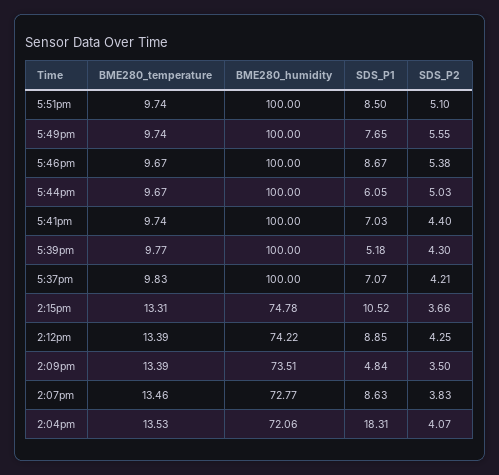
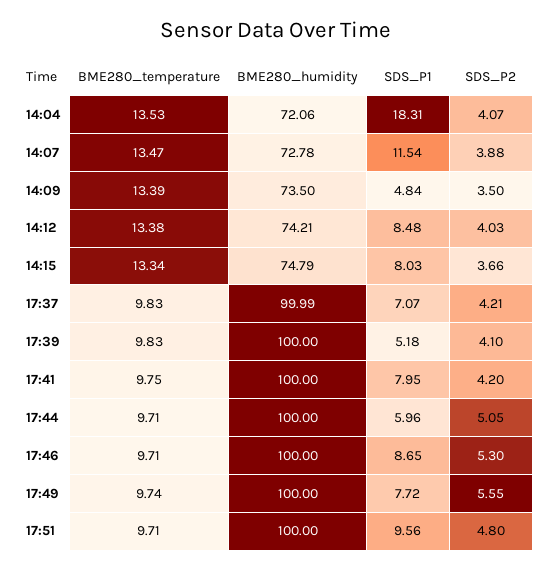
  {
    "BME280_temperature": {
-     "5:51pm": 9.74,
+     "5:51pm": 9.71,
      "5:49pm": 9.74,
-     "5:46pm": 9.67,
+     "5:46pm": 9.71,
-     "5:44pm": 9.67,
+     "5:44pm": 9.71,
-     "5:41pm": 9.74,
+     "5:41pm": 9.75,
-     "5:39pm": 9.77,
+     "5:39pm": 9.83,
      "5:37pm": 9.83,
-     "2:15pm": 13.31,
+     "2:15pm": 13.34,
-     "2:12pm": 13.39,
+     "2:12pm": 13.38,
      "2:09pm": 13.39,
-     "2:07pm": 13.46,
+     "2:07pm": 13.47,
      "2:04pm": 13.53
    },
    "BME280_humidity": {
      "5:51pm": 100,
      "5:49pm": 100,
      "5:46pm": 100,
      "5:44pm": 100,
      "5:41pm": 100,
      "5:39pm": 100,
-     "5:37pm": 100,
+     "5:37pm": 99.99,
-     "2:15pm": 74.78,
+     "2:15pm": 74.79,
-     "2:12pm": 74.22,
+     "2:12pm": 74.21,
-     "2:09pm": 73.51,
+     "2:09pm": 73.5,
-     "2:07pm": 72.77,
+     "2:07pm": 72.78,
      "2:04pm": 72.06
    },
    "SDS_P1": {
-     "5:51pm": 8.5,
+     "5:51pm": 9.56,
-     "5:49pm": 7.65,
+     "5:49pm": 7.72,
-     "5:46pm": 8.67,
+     "5:46pm": 8.65,
-     "5:44pm": 6.05,
+     "5:44pm": 5.96,
-     "5:41pm": 7.03,
+     "5:41pm": 7.95,
      "5:39pm": 5.18,
      "5:37pm": 7.07,
-     "2:15pm": 10.52,
+     "2:15pm": 8.03,
-     "2:12pm": 8.85,
+     "2:12pm": 8.48,
      "2:09pm": 4.84,
-     "2:07pm": 8.63,
+     "2:07pm": 11.54,
      "2:04pm": 18.31
    },
    "SDS_P2": {
-     "5:51pm": 5.1,
+     "5:51pm": 4.8,
      "5:49pm": 5.55,
-     "5:46pm": 5.38,
+     "5:46pm": 5.3,
-     "5:44pm": 5.03,
+     "5:44pm": 5.05,
-     "5:41pm": 4.4,
+     "5:41pm": 4.2,
-     "5:39pm": 4.3,
+     "5:39pm": 4.1,
      "5:37pm": 4.21,
      "2:15pm": 3.66,
-     "2:12pm": 4.25,
+     "2:12pm": 4.03,
      "2:09pm": 3.5,
-     "2:07pm": 3.83,
+     "2:07pm": 3.88,
      "2:04pm": 4.07
    }
  }

